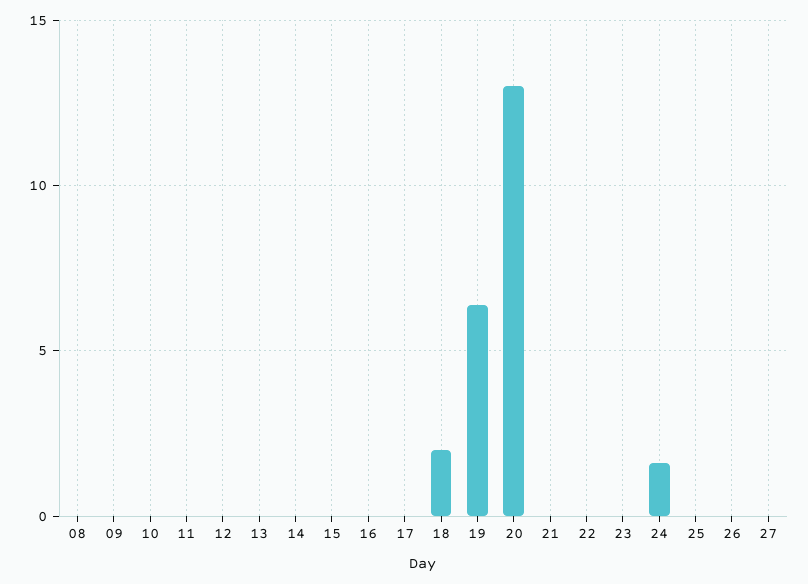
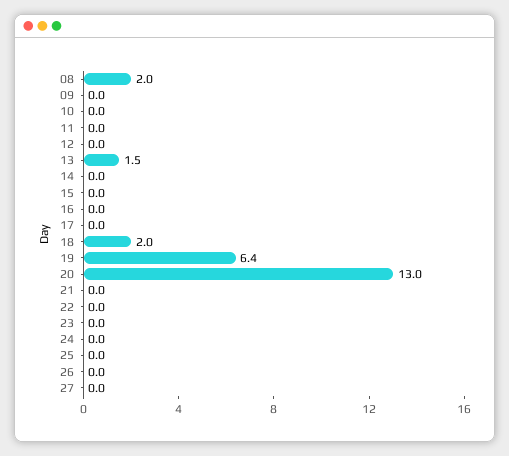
  {
-   "08": 0,
+   "08": 2,
    "09": 0,
    "10": 0,
    "11": 0,
    "12": 0,
-   "13": 0,
+   "13": 1.5,
    "14": 0,
    "15": 0,
    "16": 0,
    "17": 0,
    "18": 2,
    "19": 6.4,
    "20": 13,
    "21": 0,
    "22": 0,
    "23": 0,
-   "24": 1.5,
+   "24": 0,
    "25": 0,
    "26": 0,
    "27": 0
  }

